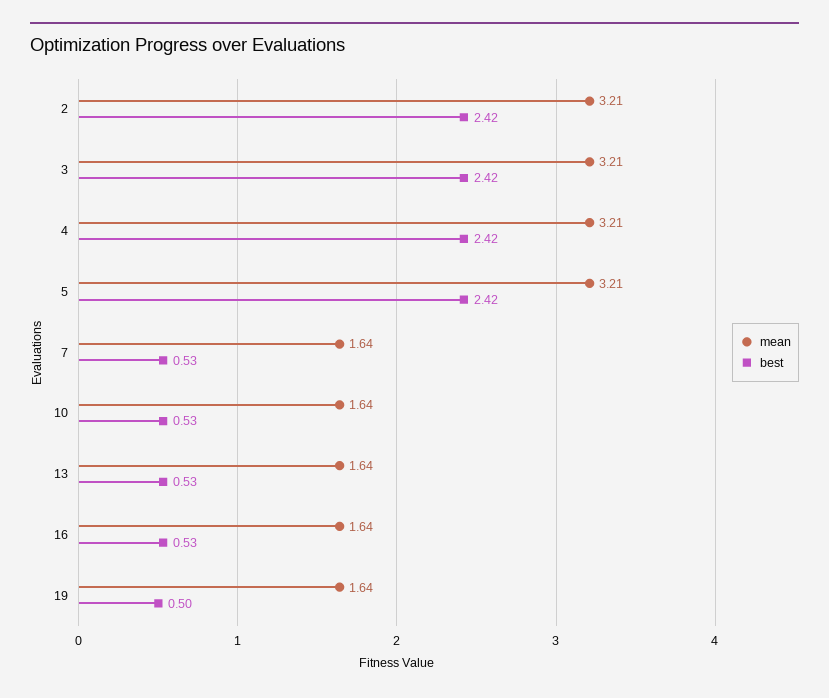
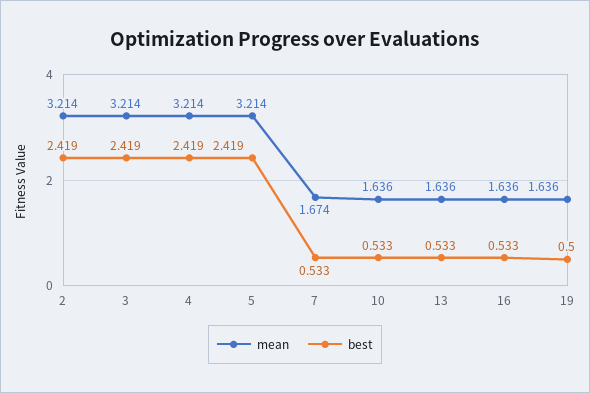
  {
    "mean": {
      "2": 3.214,
      "3": 3.214,
      "4": 3.214,
      "5": 3.214,
-     "7": 1.64,
+     "7": 1.674,
      "10": 1.636,
      "13": 1.636,
      "16": 1.636,
      "19": 1.636
    },
    "best": {
      "2": 2.419,
      "3": 2.419,
      "4": 2.419,
      "5": 2.419,
      "7": 0.533,
      "10": 0.533,
      "13": 0.533,
      "16": 0.533,
      "19": 0.5
    }
  }

